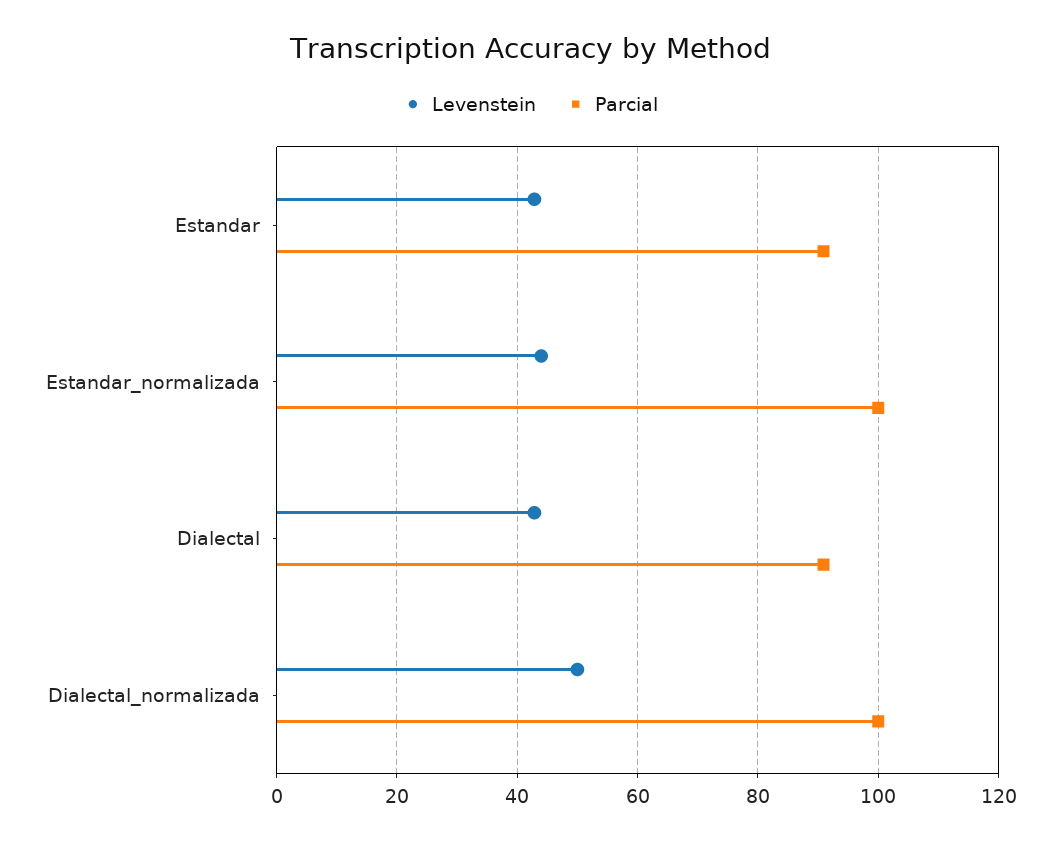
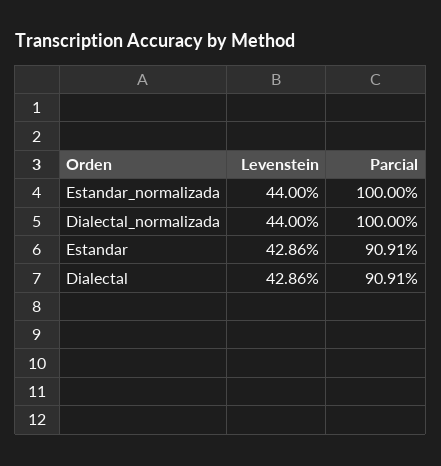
  {
    "Levenstein": {
      "Estandar": 42.86,
      "Estandar_normalizada": 44,
      "Dialectal": 42.86,
-     "Dialectal_normalizada": 50
+     "Dialectal_normalizada": 44
    },
    "Parcial": {
      "Estandar": 90.91,
      "Estandar_normalizada": 100,
      "Dialectal": 90.91,
      "Dialectal_normalizada": 100
    }
  }

